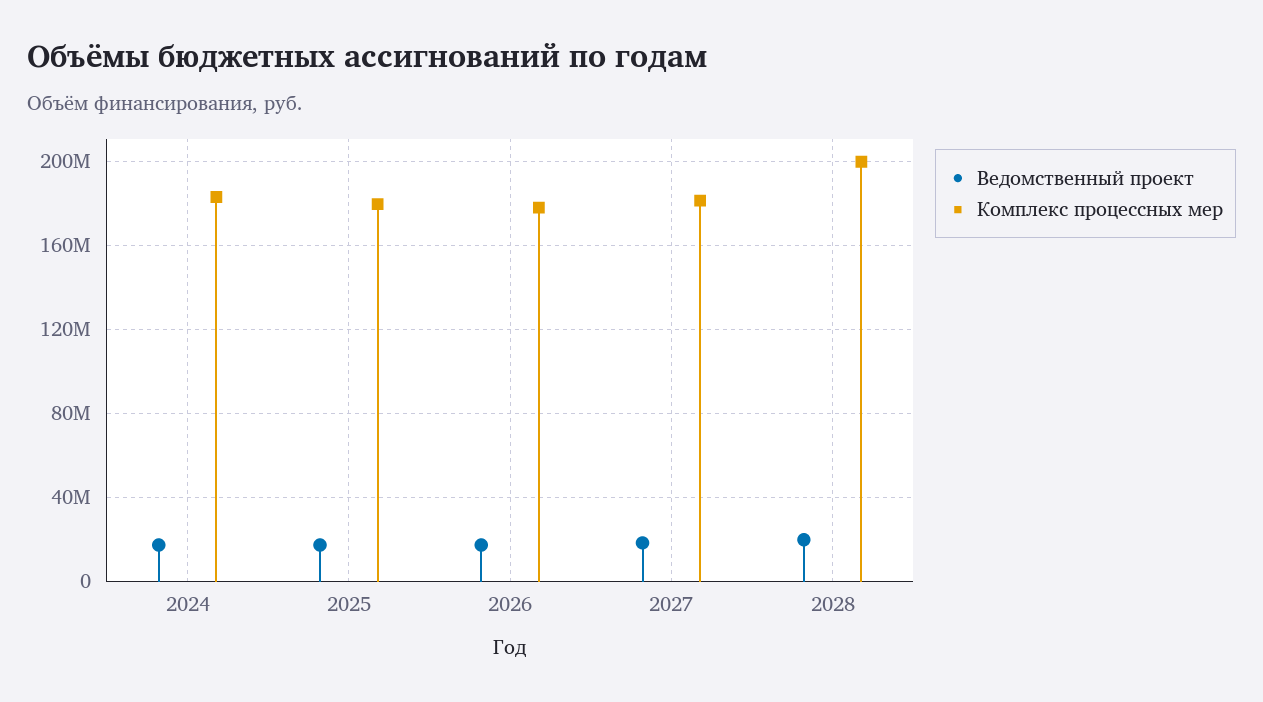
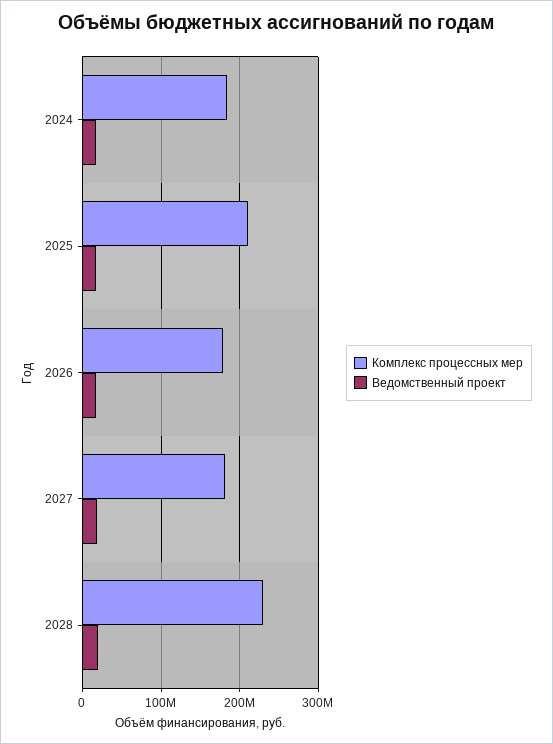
  {
    "Ведомственный проект": {
      "2024": 20000000,
      "2025": 20000000,
      "2026": 20000000,
      "2027": 20000000,
      "2028": 20000000
    },
    "Комплекс процессных мер": {
      "2024": 185000000,
-     "2025": 180000000,
+     "2025": 210000000,
      "2026": 180000000,
      "2027": 180000000,
-     "2028": 200000000
+     "2028": 230000000
    }
  }

